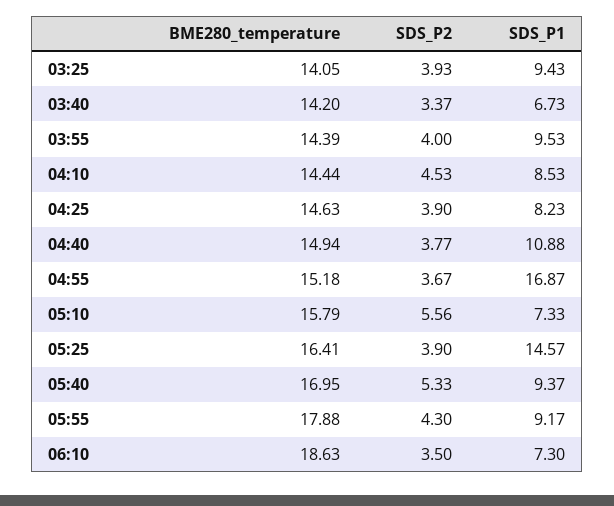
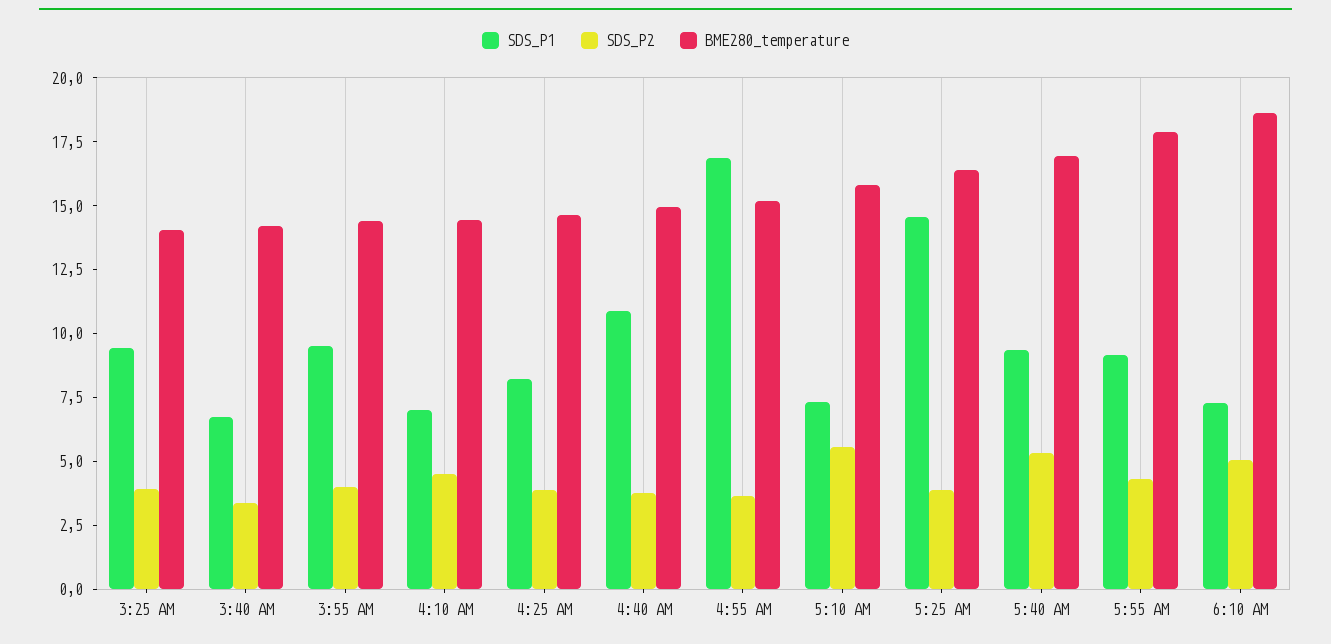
  {
    "BME280_temperature": {
      "03:25": 14.05,
      "03:40": 14.2,
      "03:55": 14.39,
      "04:10": 14.44,
      "04:25": 14.63,
      "04:40": 14.94,
      "04:55": 15.18,
      "05:10": 15.79,
      "05:25": 16.41,
      "05:40": 16.95,
      "05:55": 17.88,
      "06:10": 18.63
    },
    "SDS_P2": {
      "03:25": 3.93,
      "03:40": 3.37,
      "03:55": 4,
      "04:10": 4.53,
      "04:25": 3.9,
      "04:40": 3.77,
      "04:55": 3.67,
      "05:10": 5.56,
      "05:25": 3.9,
      "05:40": 5.33,
      "05:55": 4.3,
-     "06:10": 3.5
+     "06:10": 5
    },
    "SDS_P1": {
      "03:25": 9.43,
      "03:40": 6.73,
      "03:55": 9.53,
-     "04:10": 8.53,
+     "04:10": 7,
      "04:25": 8.23,
      "04:40": 10.88,
      "04:55": 16.87,
      "05:10": 7.33,
      "05:25": 14.57,
      "05:40": 9.37,
      "05:55": 9.17,
      "06:10": 7.3
    }
  }

